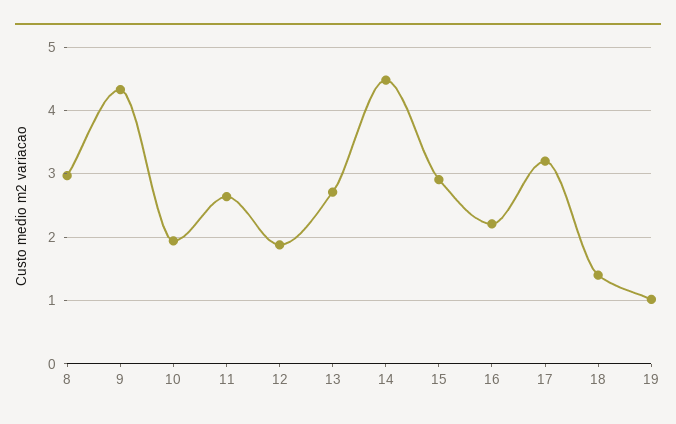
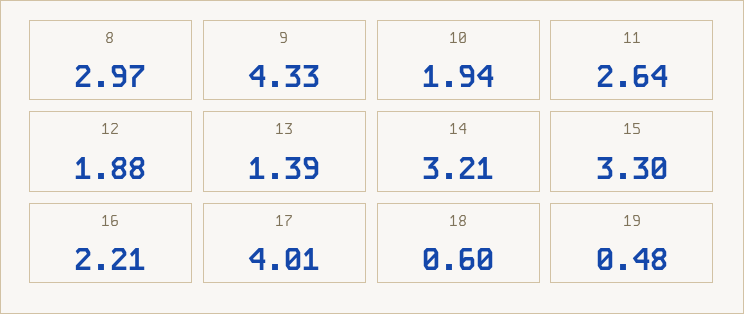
  {
    "8": 2.97,
    "9": 4.33,
    "10": 1.94,
    "11": 2.64,
    "12": 1.88,
-   "13": 2.7,
+   "13": 1.39,
-   "14": 4.5,
+   "14": 3.21,
-   "15": 2.9,
+   "15": 3.3,
    "16": 2.21,
-   "17": 3.2,
+   "17": 4.01,
-   "18": 1.4,
+   "18": 0.6,
-   "19": 1
+   "19": 0.48
  }

